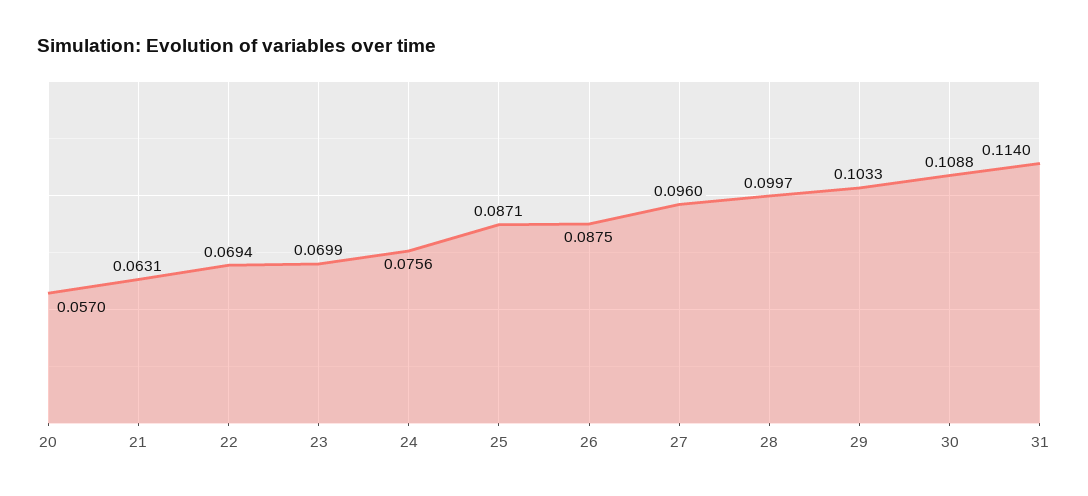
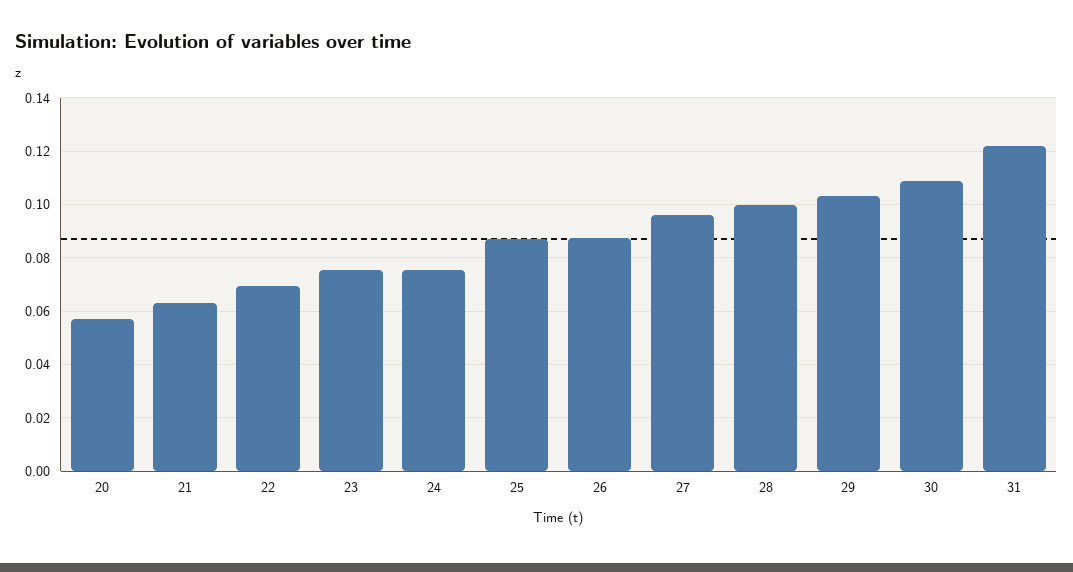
  {
    "20": 0.057,
    "21": 0.0631,
    "22": 0.0694,
-   "23": 0.0699,
+   "23": 0.075,
    "24": 0.0756,
    "25": 0.0871,
    "26": 0.0875,
    "27": 0.096,
    "28": 0.0997,
    "29": 0.1033,
    "30": 0.1088,
-   "31": 0.114
+   "31": 0.1225
  }

